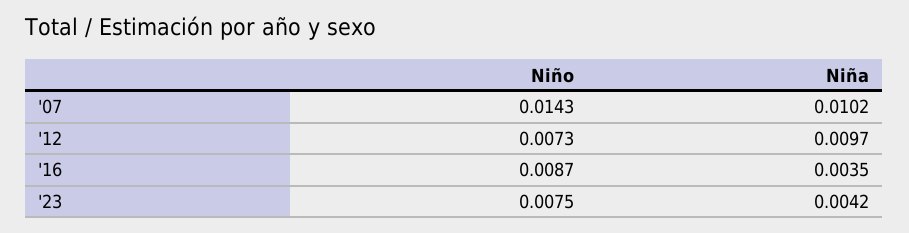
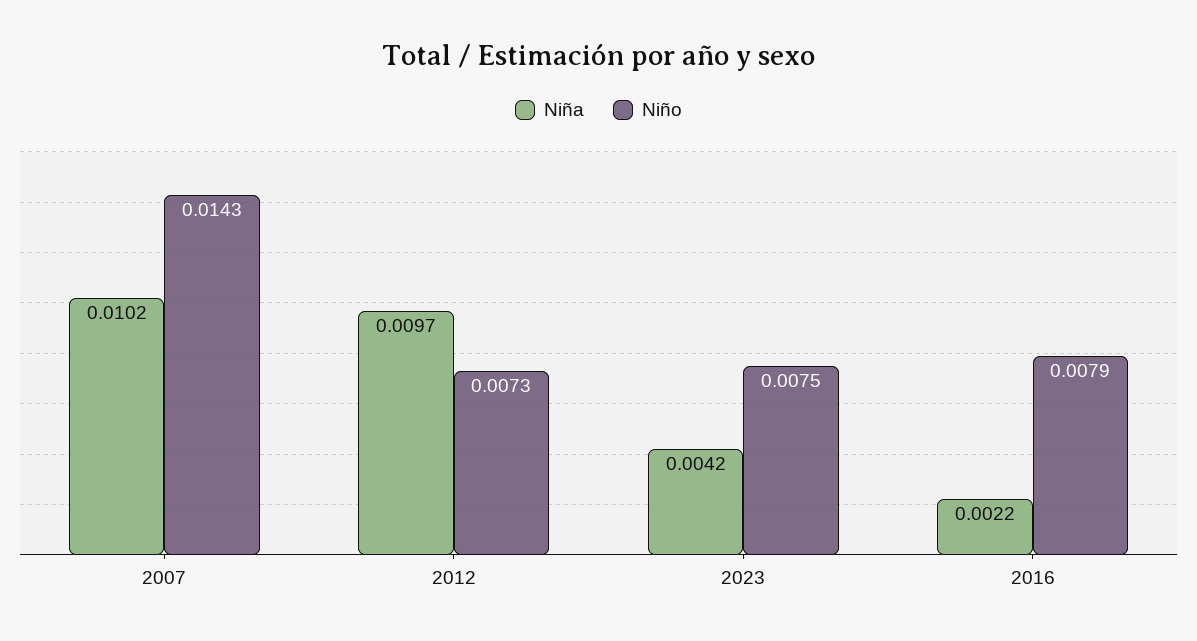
  {
    "Niño": {
      "'07": 0.0143,
      "'12": 0.0073,
-     "'16": 0.0087,
+     "'16": 0.0079,
      "'23": 0.0075
    },
    "Niña": {
      "'07": 0.0102,
      "'12": 0.0097,
-     "'16": 0.0035,
+     "'16": 0.0022,
      "'23": 0.0042
    }
  }

